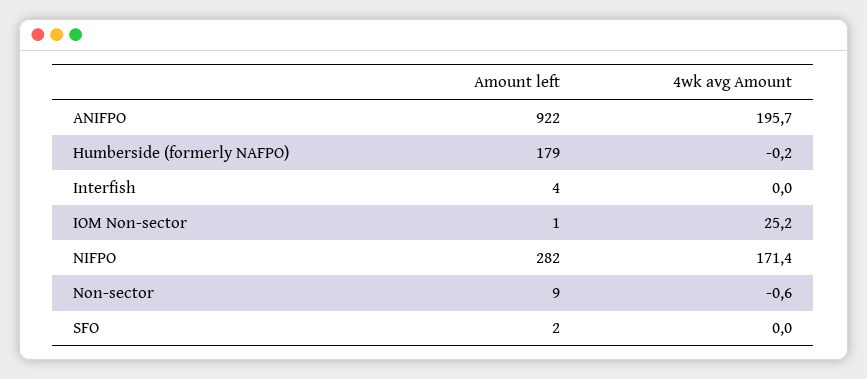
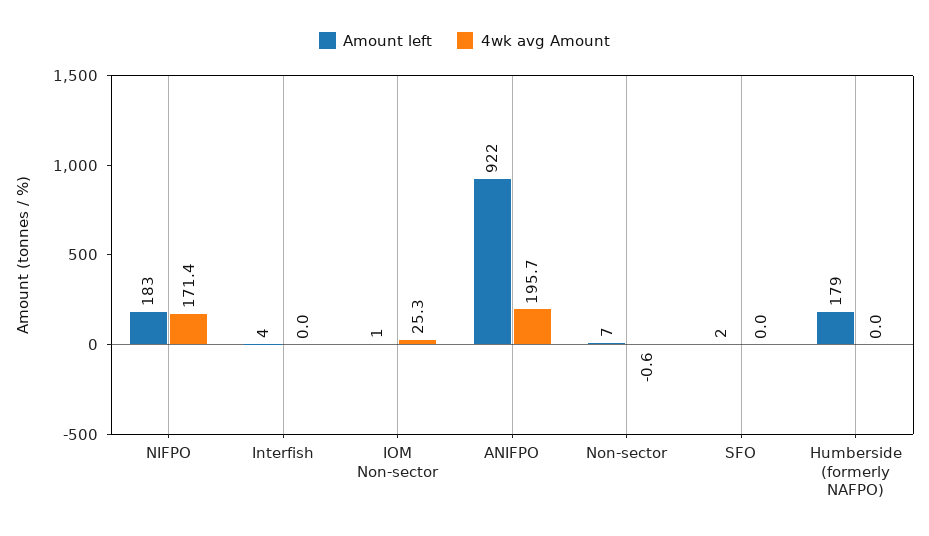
  {
    "Amount left": {
      "ANIFPO": 922,
      "Humberside (formerly NAFPO)": 179,
      "Interfish": 4,
      "IOM Non-sector": 1,
-     "NIFPO": 282,
+     "NIFPO": 183,
-     "Non-sector": 9,
+     "Non-sector": 7,
      "SFO": 2
    },
    "4wk avg Amount": {
      "ANIFPO": 195.7,
-     "Humberside (formerly NAFPO)": -0.2,
+     "Humberside (formerly NAFPO)": 0,
      "Interfish": 0,
-     "IOM Non-sector": 25.2,
+     "IOM Non-sector": 25.3,
      "NIFPO": 171.4,
      "Non-sector": -0.6,
      "SFO": 0
    }
  }

